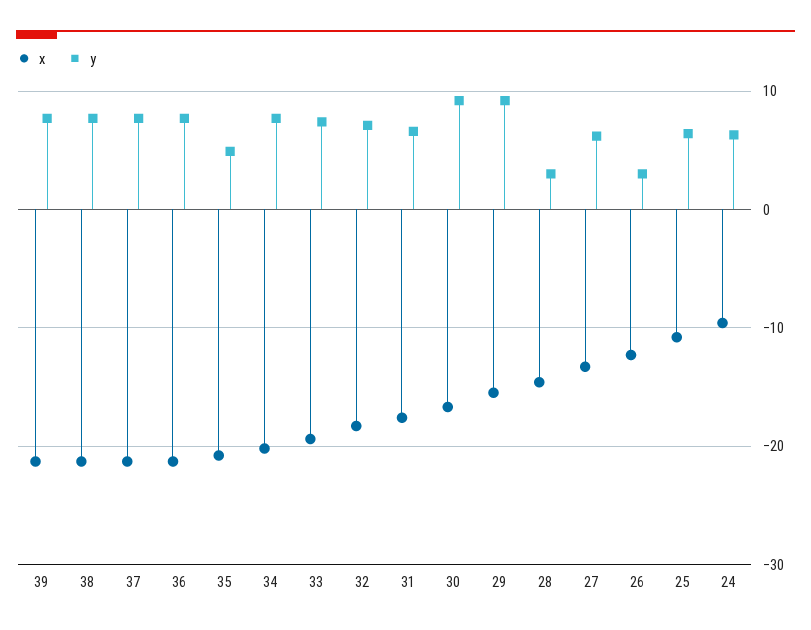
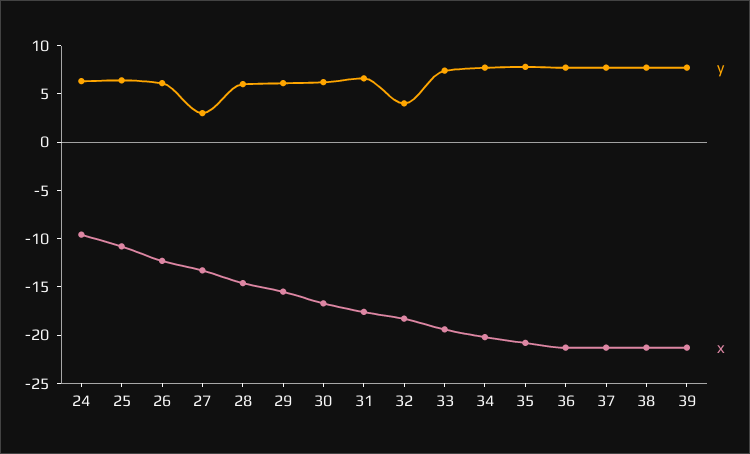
  {
    "x": {
      "39": -21,
      "38": -21,
      "37": -21,
      "36": -21,
      "35": -21,
      "34": -20,
      "33": -19,
      "32": -18,
      "31": -18,
      "30": -17,
      "29": -16,
      "28": -15,
      "27": -13,
      "26": -12,
      "25": -11,
      "24": -10
    },
    "y": {
      "39": 8,
      "38": 8,
      "37": 8,
      "36": 8,
-     "35": 5,
+     "35": 8,
      "34": 8,
      "33": 7,
-     "32": 7,
+     "32": 4,
      "31": 7,
-     "30": 9,
+     "30": 6,
-     "29": 9,
+     "29": 6,
-     "28": 3,
+     "28": 6,
-     "27": 6,
+     "27": 3,
-     "26": 3,
+     "26": 6,
      "25": 6,
      "24": 6
    }
  }

